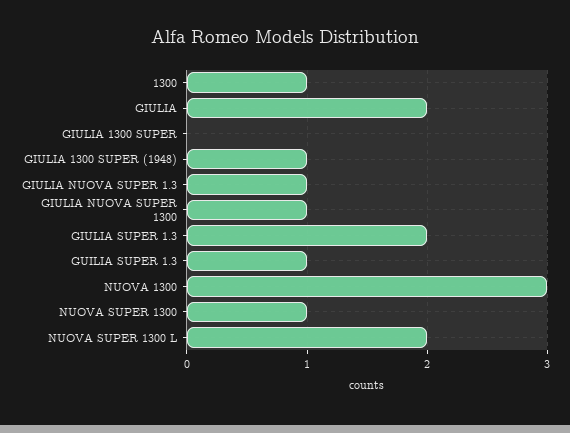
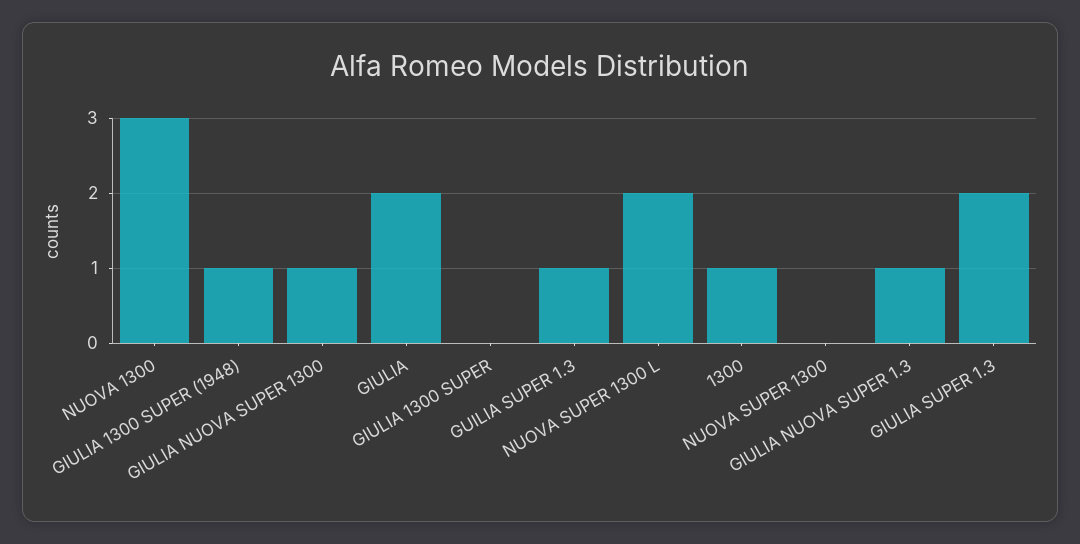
  {
    "1300": 1,
    "GIULIA": 2,
    "GIULIA 1300 SUPER": 0,
    "GIULIA 1300 SUPER (1948)": 1,
    "GIULIA NUOVA SUPER 1.3": 1,
    "GIULIA NUOVA SUPER 1300": 1,
    "GIULIA SUPER 1.3": 2,
    "GUILIA SUPER 1.3": 1,
    "NUOVA 1300": 3,
-   "NUOVA SUPER 1300": 1,
+   "NUOVA SUPER 1300": 0,
    "NUOVA SUPER 1300 L": 2
  }

